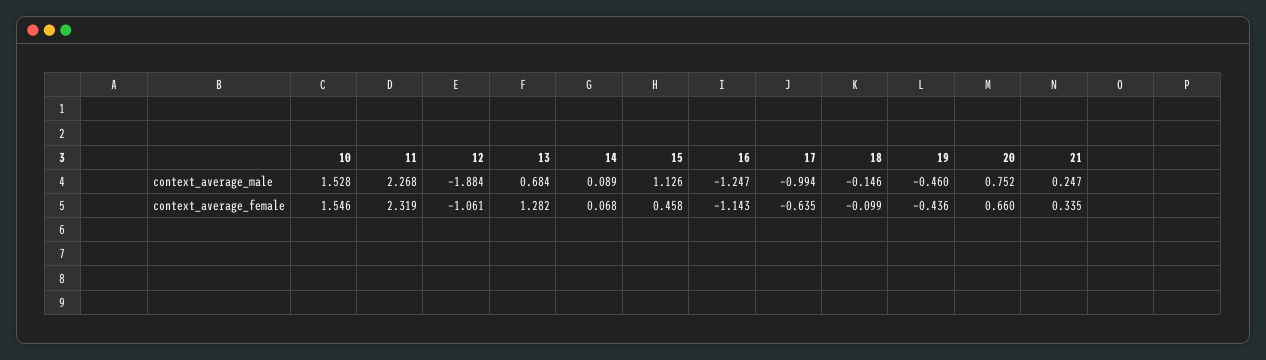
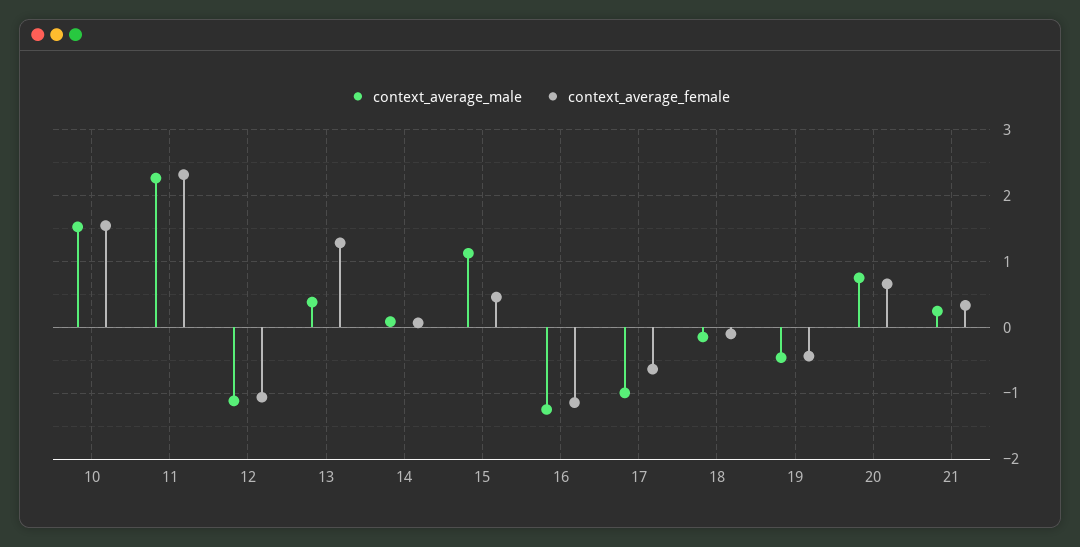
  {
    "context_average_male": {
      "10": 1.528,
      "11": 2.268,
-     "12": -1.884,
+     "12": -1.1,
-     "13": 0.684,
+     "13": 0.4,
      "14": 0.089,
      "15": 1.126,
      "16": -1.247,
      "17": -0.994,
      "18": -0.146,
      "19": -0.46,
      "20": 0.752,
      "21": 0.247
    },
    "context_average_female": {
      "10": 1.546,
      "11": 2.319,
      "12": -1.061,
      "13": 1.282,
      "14": 0.068,
      "15": 0.458,
      "16": -1.143,
      "17": -0.635,
      "18": -0.099,
      "19": -0.436,
      "20": 0.66,
      "21": 0.335
    }
  }

